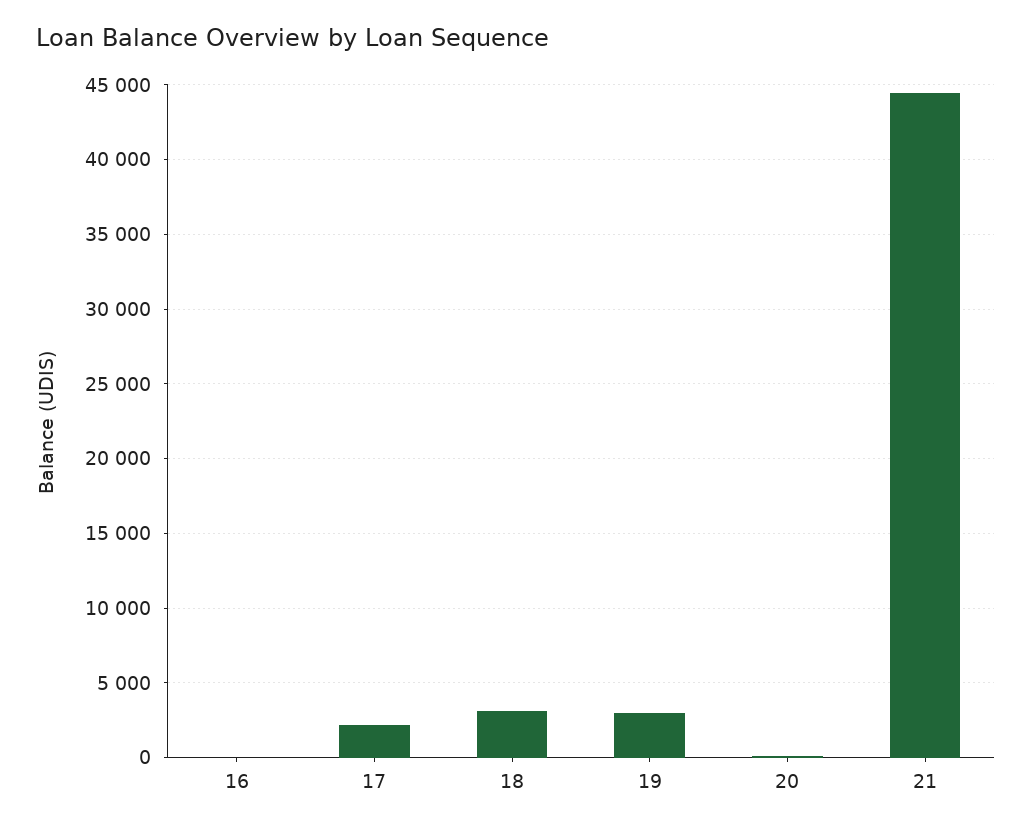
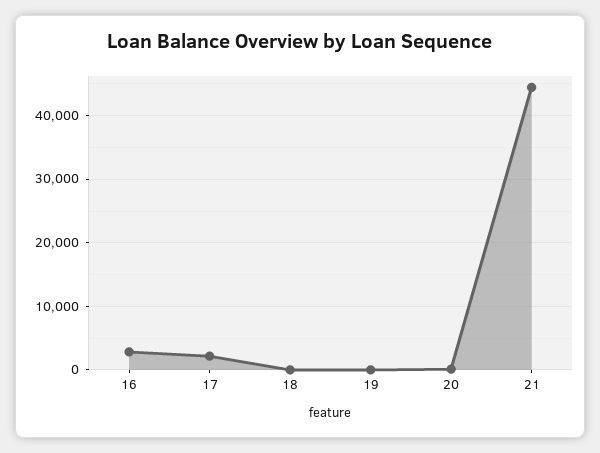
  {
-   "16": 0,
+   "16": 3000,
    "17": 2000,
-   "18": 3000,
+   "18": 0,
-   "19": 3000,
+   "19": 0,
    "20": 0,
    "21": 44500
  }

